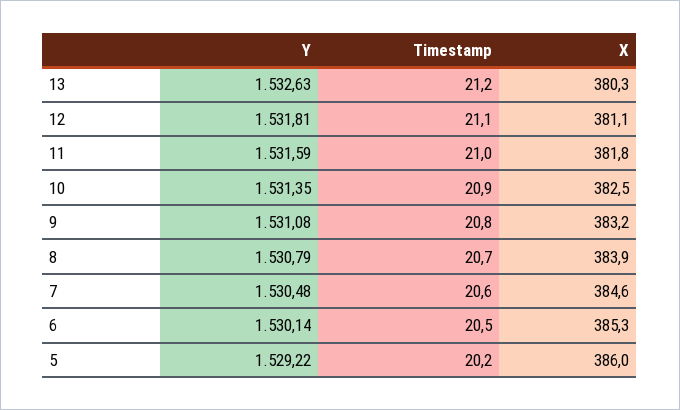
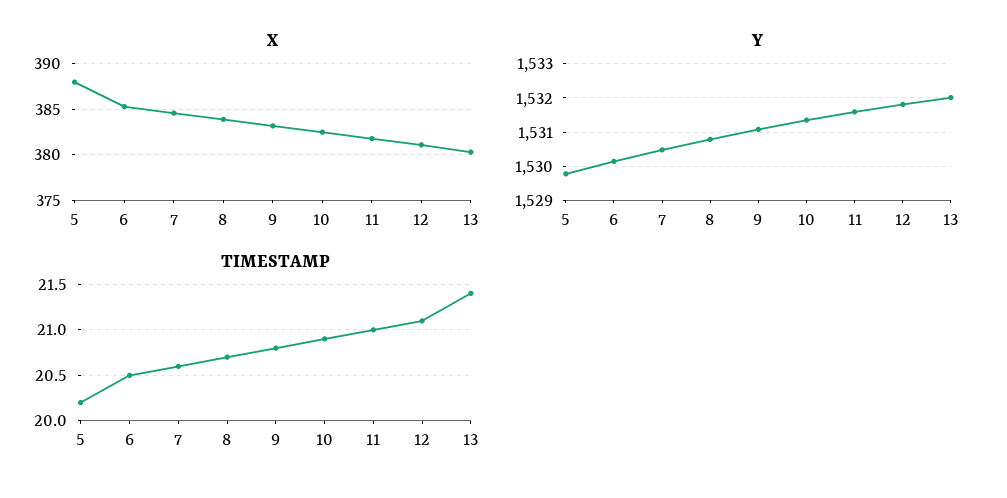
  {
    "Y": {
-     "13": 1532.63,
+     "13": 1532,
      "12": 1531.81,
      "11": 1531.59,
      "10": 1531.35,
      "9": 1531.08,
      "8": 1530.79,
      "7": 1530.48,
      "6": 1530.14,
-     "5": 1529.22
+     "5": 1529.8
    },
    "Timestamp": {
-     "13": 21.2,
+     "13": 21.4,
      "12": 21.1,
      "11": 21,
      "10": 20.9,
      "9": 20.8,
      "8": 20.7,
      "7": 20.6,
      "6": 20.5,
      "5": 20.2
    },
    "X": {
      "13": 380.3,
      "12": 381.1,
      "11": 381.8,
      "10": 382.5,
      "9": 383.2,
      "8": 383.9,
      "7": 384.6,
      "6": 385.3,
-     "5": 386
+     "5": 388
    }
  }

